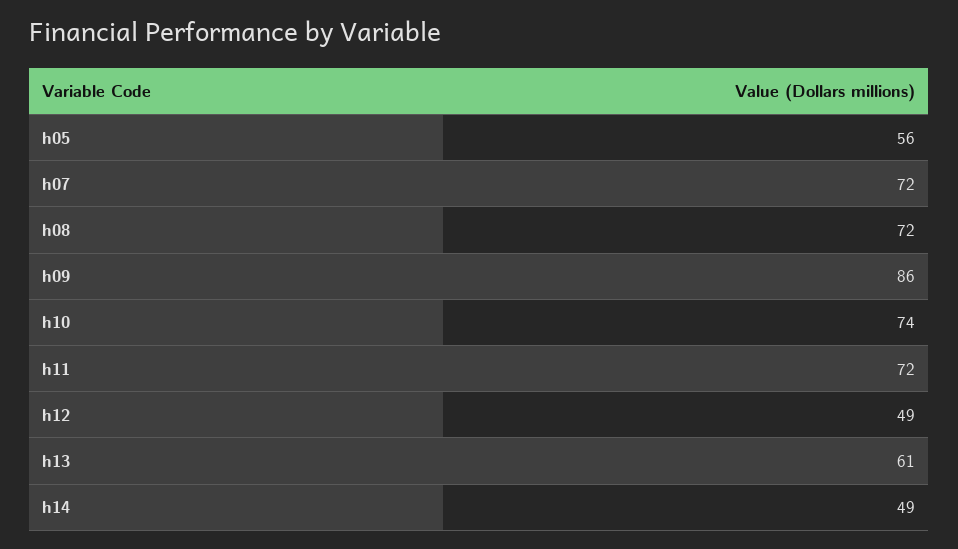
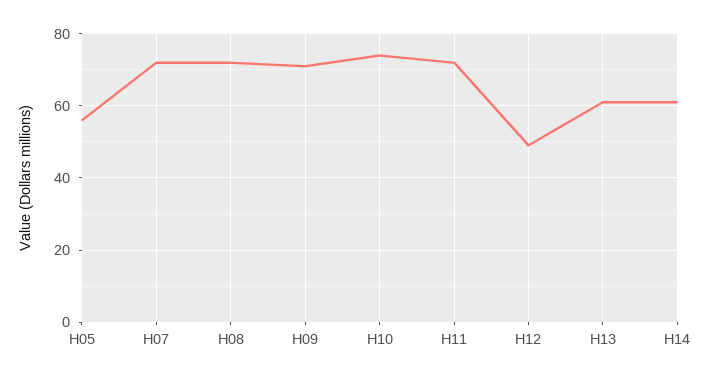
  {
    "h05": 56,
    "h07": 72,
    "h08": 72,
-   "h09": 86,
+   "h09": 70,
    "h10": 74,
    "h11": 72,
    "h12": 49,
    "h13": 61,
-   "h14": 49
+   "h14": 60
  }

